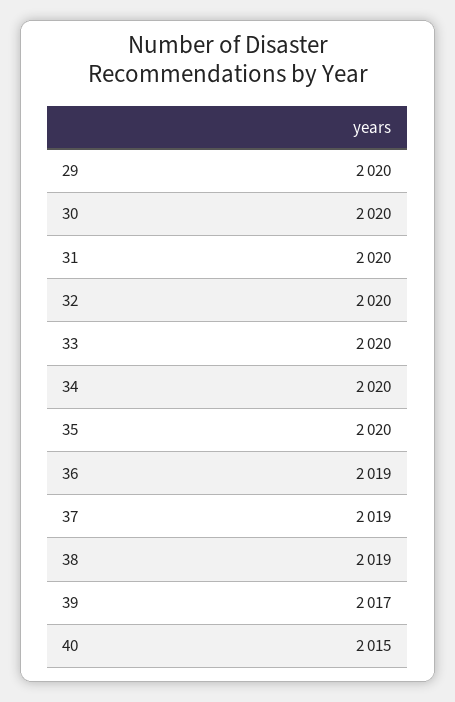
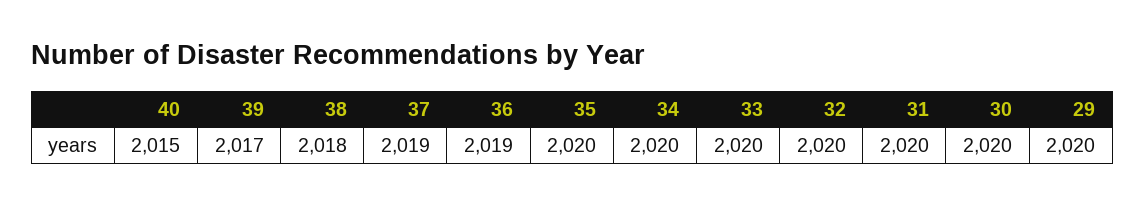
  {
    "29": 2020,
    "30": 2020,
    "31": 2020,
    "32": 2020,
    "33": 2020,
    "34": 2020,
    "35": 2020,
    "36": 2019,
    "37": 2019,
-   "38": 2019,
+   "38": 2018,
    "39": 2017,
    "40": 2015
  }

